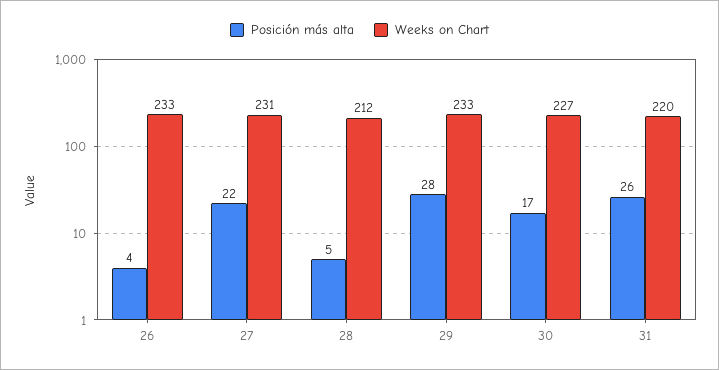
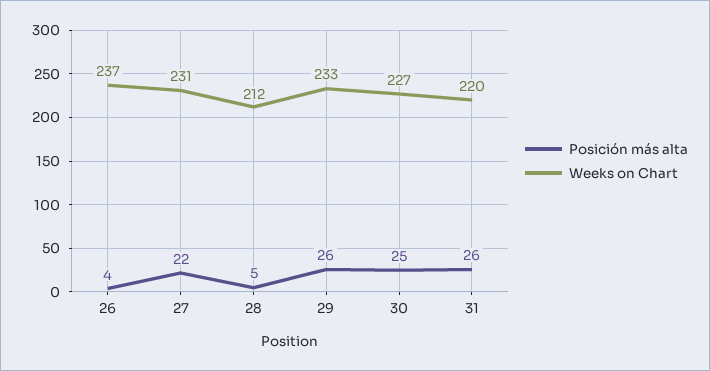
  {
    "Posición más alta": {
      "26": 4,
      "27": 22,
      "28": 5,
-     "29": 28,
+     "29": 26,
-     "30": 17,
+     "30": 25,
      "31": 26
    },
    "Weeks on Chart": {
-     "26": 233,
+     "26": 237,
      "27": 231,
      "28": 212,
      "29": 233,
      "30": 227,
      "31": 220
    }
  }

